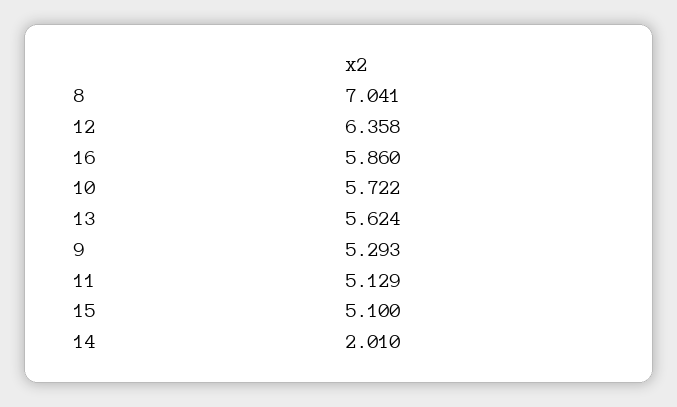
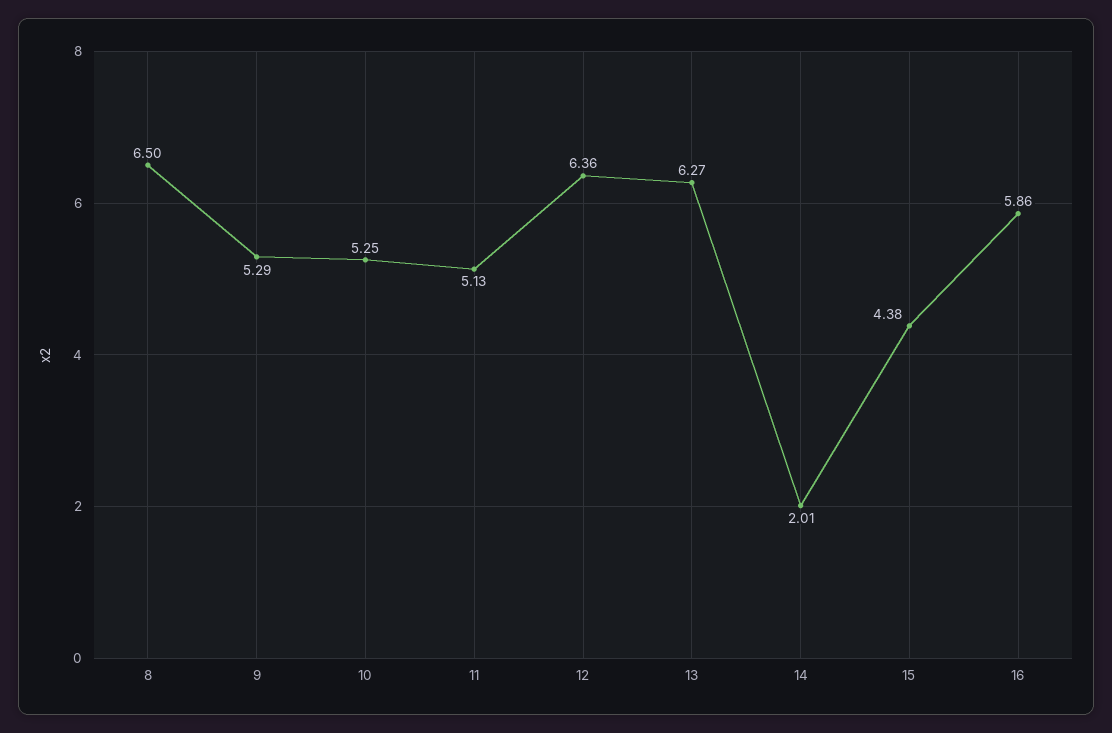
  {
-   "8": 7.041,
+   "8": 6.5,
    "12": 6.358,
    "16": 5.86,
-   "10": 5.722,
+   "10": 5.25,
-   "13": 5.624,
+   "13": 6.27,
    "9": 5.293,
    "11": 5.129,
-   "15": 5.1,
+   "15": 4.38,
    "14": 2.01
  }

